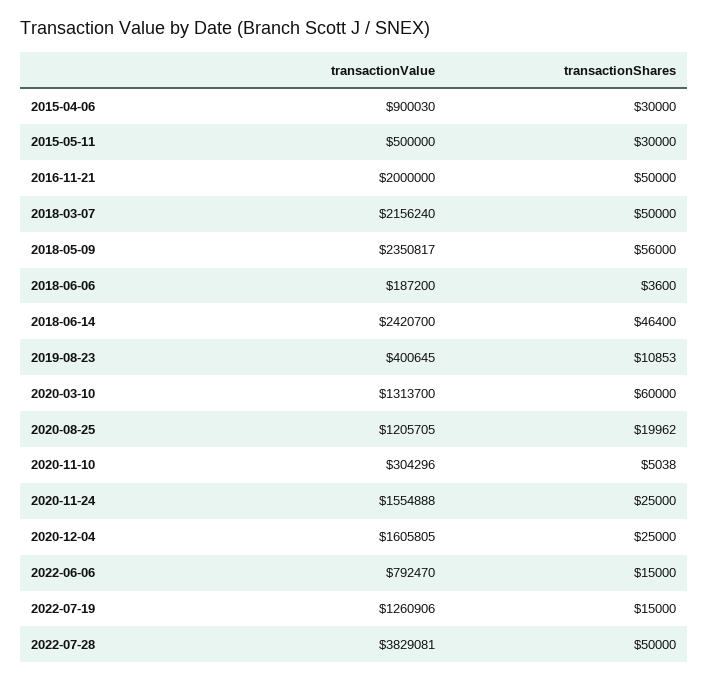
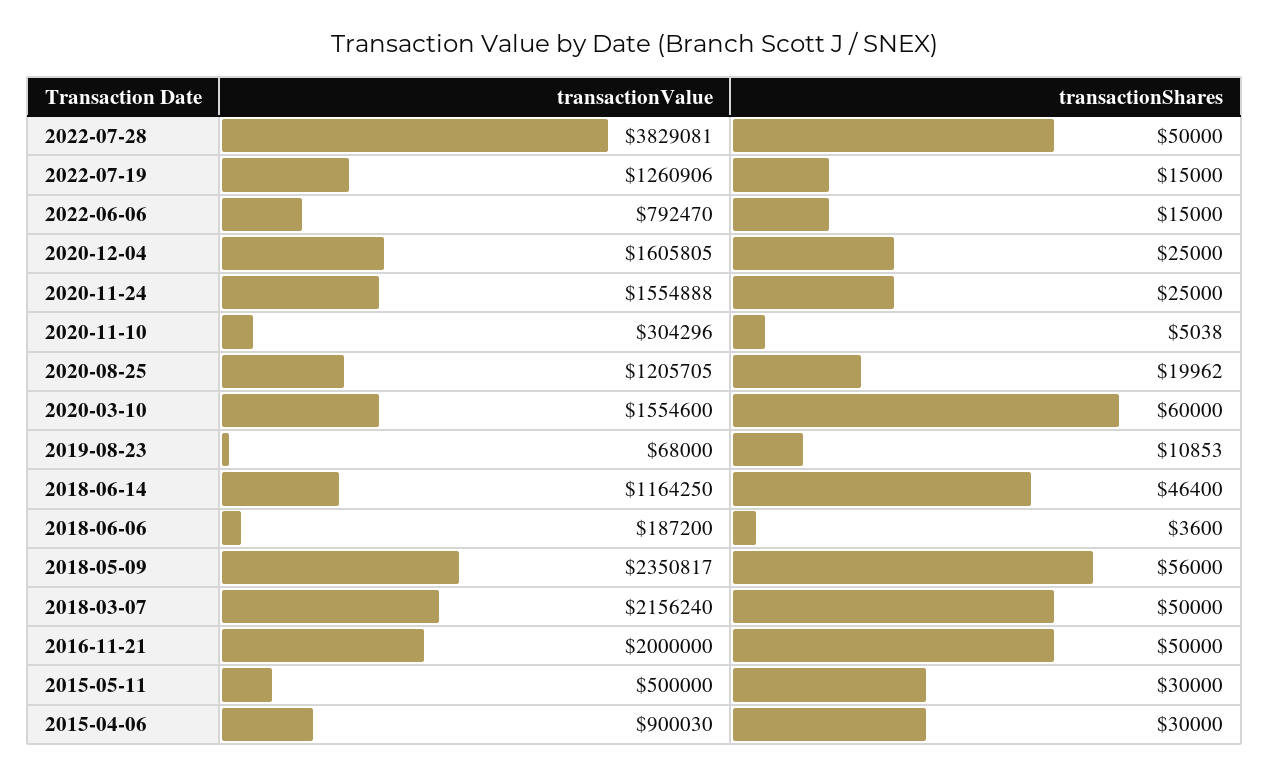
  {
    "transactionValue": {
      "2015-04-06": 900030,
      "2015-05-11": 500000,
      "2016-11-21": 2000000,
      "2018-03-07": 2156240,
      "2018-05-09": 2350817,
      "2018-06-06": 187200,
-     "2018-06-14": 2420700,
+     "2018-06-14": 1164250,
-     "2019-08-23": 400645,
+     "2019-08-23": 68000,
-     "2020-03-10": 1313700,
+     "2020-03-10": 1554600,
      "2020-08-25": 1205705,
      "2020-11-10": 304296,
      "2020-11-24": 1554888,
      "2020-12-04": 1605805,
      "2022-06-06": 792470,
      "2022-07-19": 1260906,
      "2022-07-28": 3829081
    },
    "transactionShares": {
      "2015-04-06": 30000,
      "2015-05-11": 30000,
      "2016-11-21": 50000,
      "2018-03-07": 50000,
      "2018-05-09": 56000,
      "2018-06-06": 3600,
      "2018-06-14": 46400,
      "2019-08-23": 10853,
      "2020-03-10": 60000,
      "2020-08-25": 19962,
      "2020-11-10": 5038,
      "2020-11-24": 25000,
      "2020-12-04": 25000,
      "2022-06-06": 15000,
      "2022-07-19": 15000,
      "2022-07-28": 50000
    }
  }

